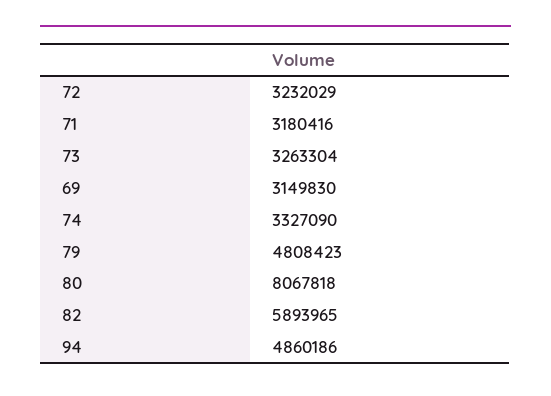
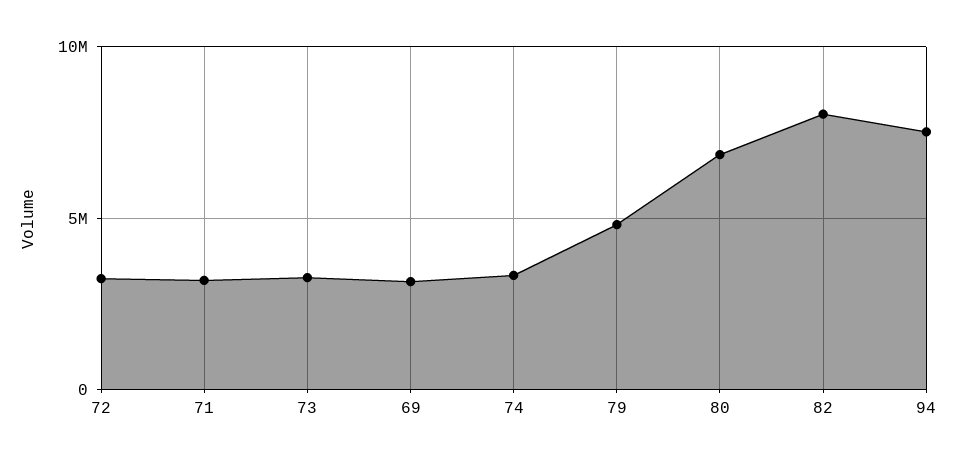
  {
    "72": 3232029,
    "71": 3180416,
    "73": 3263304,
    "69": 3149830,
    "74": 3327090,
    "79": 4808423,
-   "80": 8067818,
+   "80": 7000000,
-   "82": 5893965,
+   "82": 8000000,
-   "94": 4860186
+   "94": 7500000
  }

